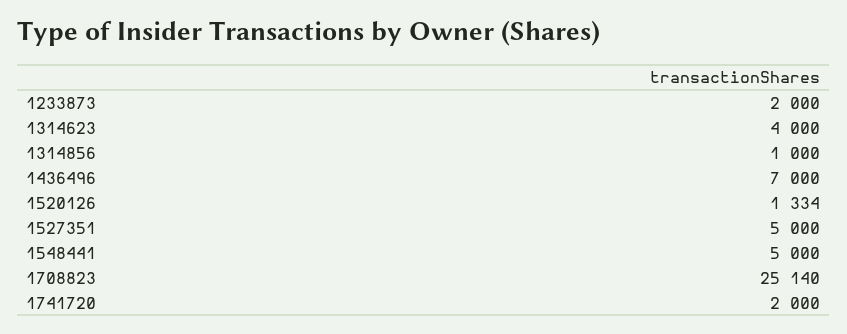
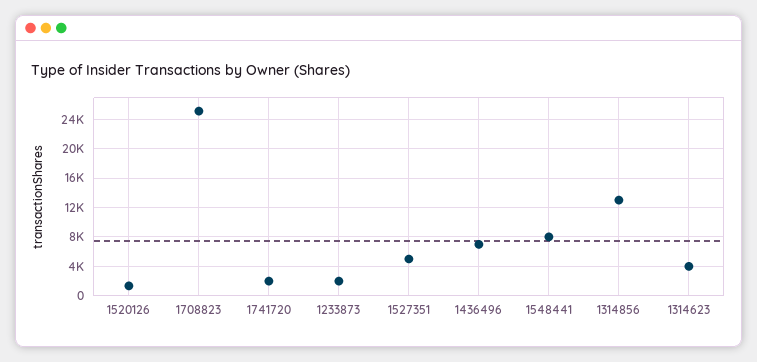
  {
    "1233873": 2000,
    "1314623": 4000,
-   "1314856": 1000,
+   "1314856": 13000,
    "1436496": 7000,
    "1520126": 1334,
    "1527351": 5000,
-   "1548441": 5000,
+   "1548441": 8000,
    "1708823": 25140,
    "1741720": 2000
  }

